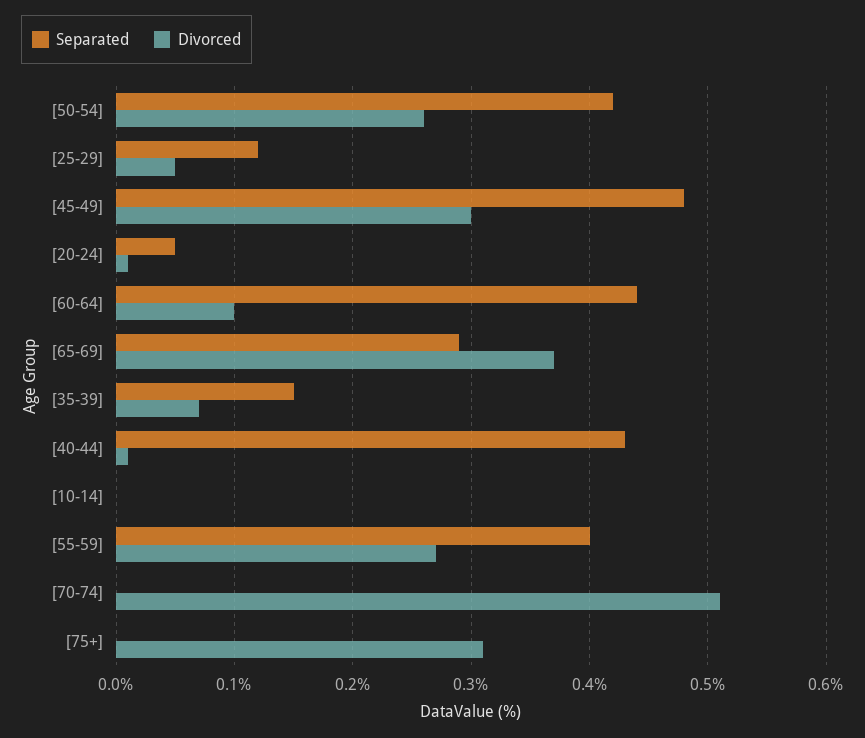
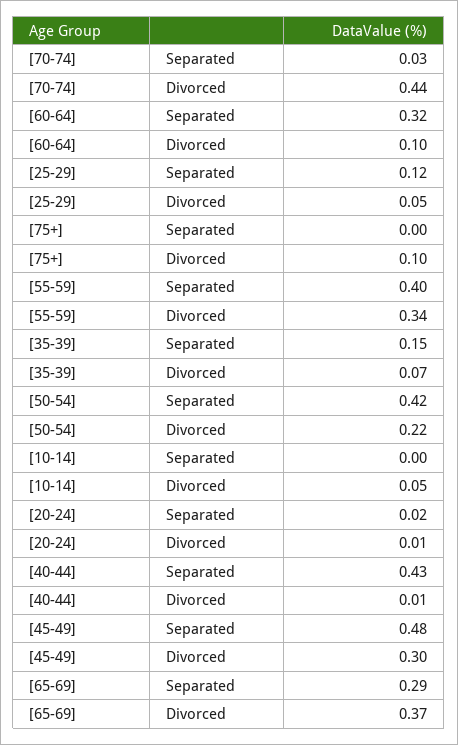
  {
    "Separated": {
      "[50-54]": 0.42,
      "[25-29]": 0.12,
      "[45-49]": 0.48,
-     "[20-24]": 0.05,
+     "[20-24]": 0.02,
-     "[60-64]": 0.44,
+     "[60-64]": 0.32,
      "[65-69]": 0.29,
      "[35-39]": 0.15,
      "[40-44]": 0.43,
      "[10-14]": 0,
      "[55-59]": 0.4,
-     "[70-74]": 0,
+     "[70-74]": 0.03,
      "[75+]": 0
    },
    "Divorced": {
-     "[50-54]": 0.26,
+     "[50-54]": 0.22,
      "[25-29]": 0.05,
      "[45-49]": 0.3,
      "[20-24]": 0.01,
      "[60-64]": 0.1,
      "[65-69]": 0.37,
      "[35-39]": 0.07,
      "[40-44]": 0.01,
-     "[10-14]": 0,
+     "[10-14]": 0.05,
-     "[55-59]": 0.27,
+     "[55-59]": 0.34,
-     "[70-74]": 0.51,
+     "[70-74]": 0.44,
-     "[75+]": 0.31
+     "[75+]": 0.1
    }
  }

